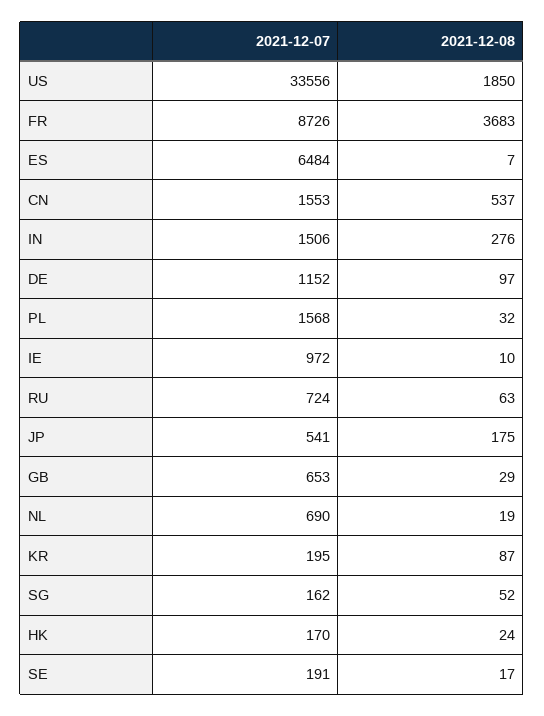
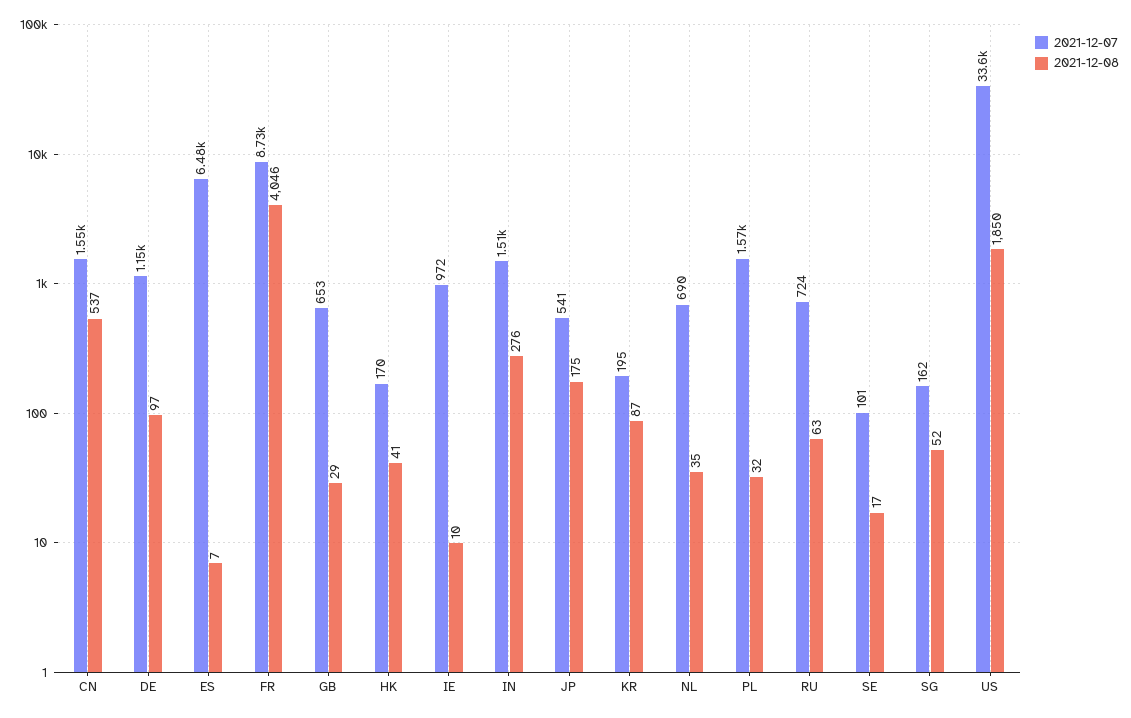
  {
    "2021-12-07": {
      "US": 33556,
      "FR": 8726,
      "ES": 6484,
      "CN": 1553,
      "IN": 1506,
      "DE": 1152,
      "PL": 1568,
      "IE": 972,
      "RU": 724,
      "JP": 541,
      "GB": 653,
      "NL": 690,
      "KR": 195,
      "SG": 162,
      "HK": 170,
-     "SE": 191
+     "SE": 101
    },
    "2021-12-08": {
      "US": 1850,
-     "FR": 3683,
+     "FR": 4046,
      "ES": 7,
      "CN": 537,
      "IN": 276,
      "DE": 97,
      "PL": 32,
      "IE": 10,
      "RU": 63,
      "JP": 175,
      "GB": 29,
-     "NL": 19,
+     "NL": 35,
      "KR": 87,
      "SG": 52,
-     "HK": 24,
+     "HK": 41,
      "SE": 17
    }
  }

